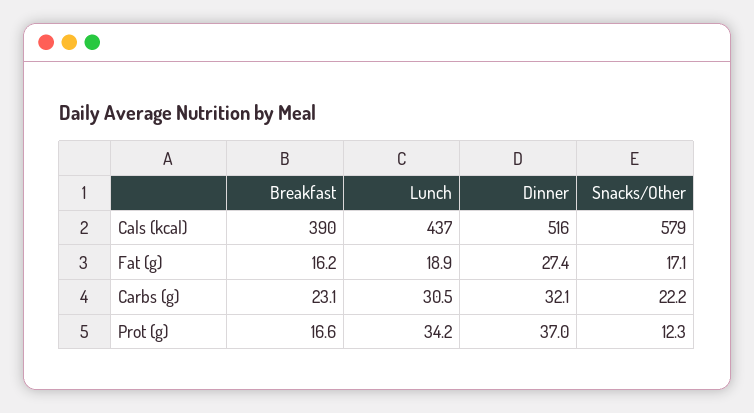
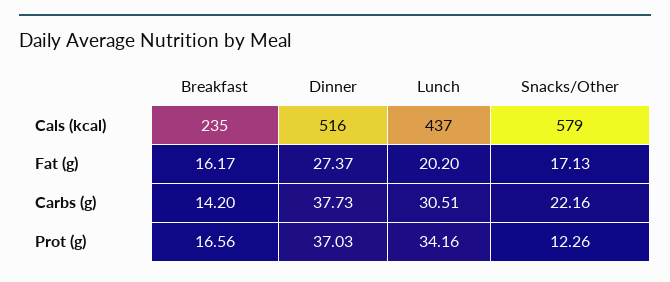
  {
    "Breakfast": {
-     "Cals (kcal)": 390,
+     "Cals (kcal)": 235,
      "Fat (g)": 16.17,
-     "Carbs (g)": 23.1,
+     "Carbs (g)": 14.2,
      "Prot (g)": 16.56
    },
    "Lunch": {
      "Cals (kcal)": 437,
-     "Fat (g)": 18.9,
+     "Fat (g)": 20.2,
      "Carbs (g)": 30.51,
      "Prot (g)": 34.16
    },
    "Dinner": {
      "Cals (kcal)": 516,
      "Fat (g)": 27.37,
-     "Carbs (g)": 32.1,
+     "Carbs (g)": 37.73,
      "Prot (g)": 37.03
    },
    "Snacks/Other": {
      "Cals (kcal)": 579,
      "Fat (g)": 17.13,
      "Carbs (g)": 22.16,
      "Prot (g)": 12.26
    }
  }

